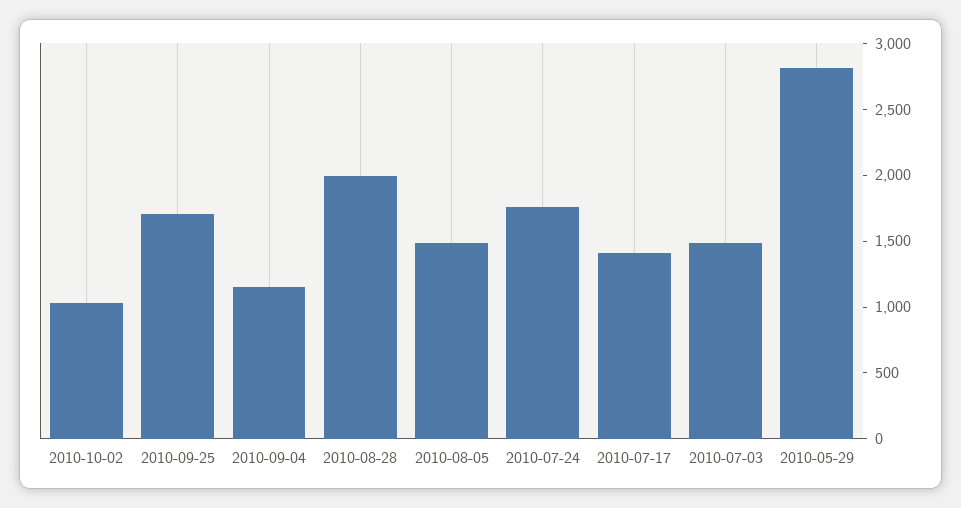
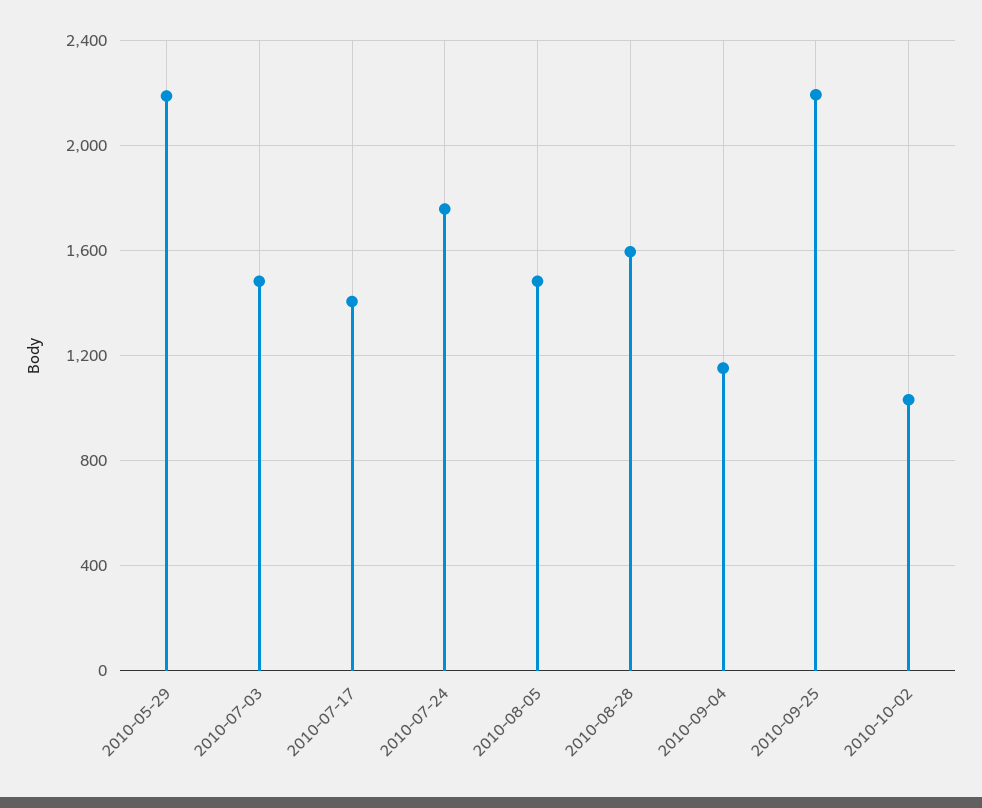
  {
    "2010-10-02": 1050,
-   "2010-09-25": 1700,
+   "2010-09-25": 2200,
    "2010-09-04": 1150,
-   "2010-08-28": 2000,
+   "2010-08-28": 1600,
    "2010-08-05": 1500,
    "2010-07-24": 1750,
    "2010-07-17": 1400,
    "2010-07-03": 1500,
-   "2010-05-29": 2800
+   "2010-05-29": 2200
  }

